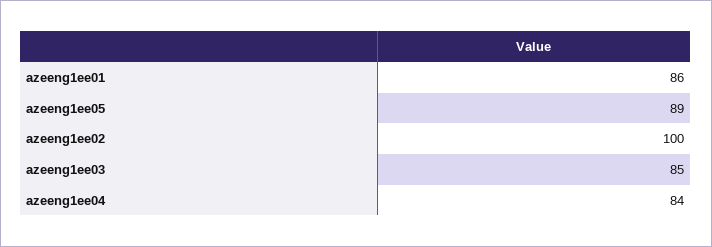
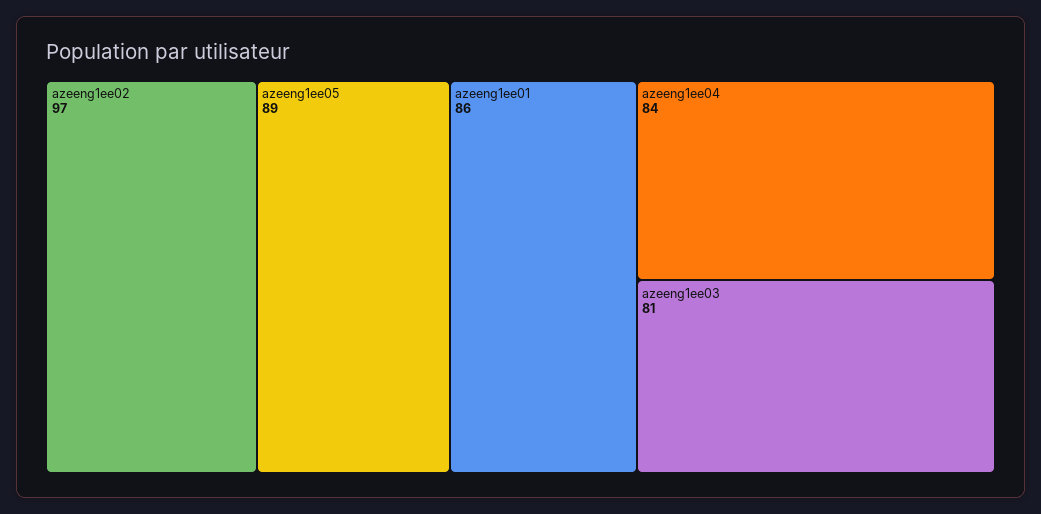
  {
    "azeeng1ee01": 86,
    "azeeng1ee05": 89,
-   "azeeng1ee02": 100,
+   "azeeng1ee02": 97,
-   "azeeng1ee03": 85,
+   "azeeng1ee03": 81,
    "azeeng1ee04": 84
  }

